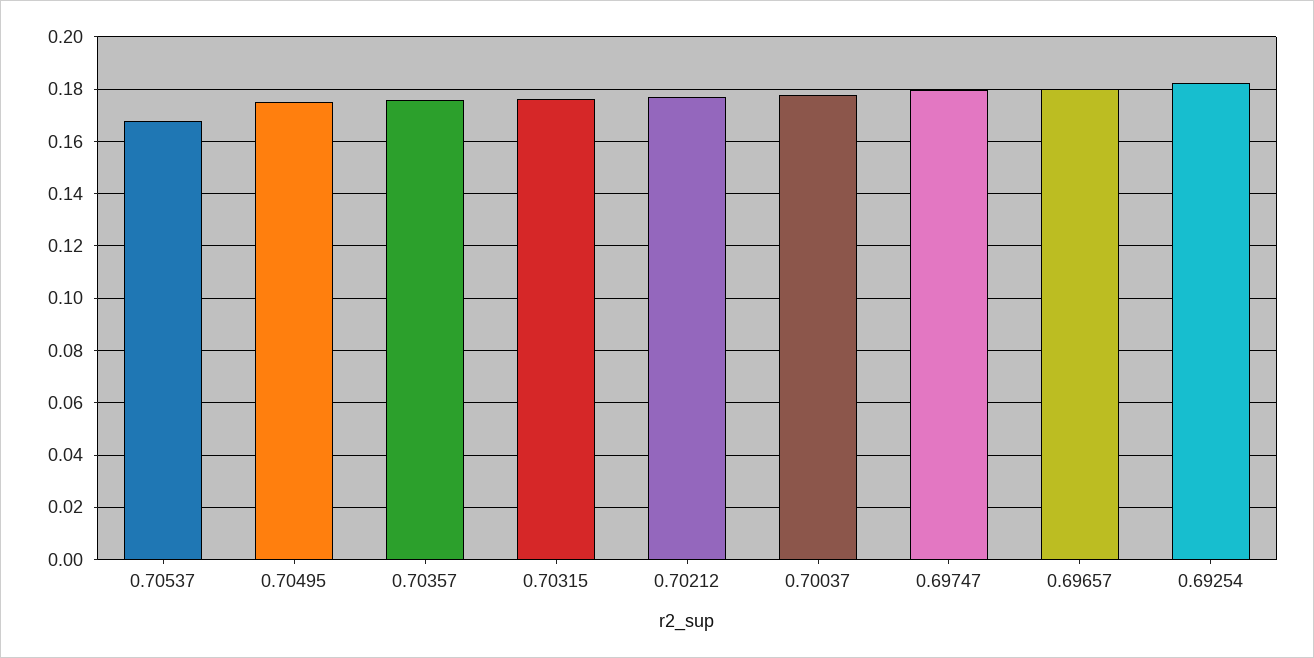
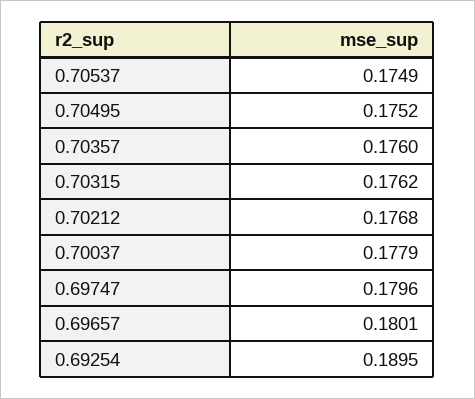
  {
-   "0.70537": 0.1675,
+   "0.70537": 0.1749,
    "0.70495": 0.1752,
    "0.70357": 0.176,
    "0.70315": 0.1762,
    "0.70212": 0.1768,
    "0.70037": 0.1779,
    "0.69747": 0.1796,
    "0.69657": 0.1801,
-   "0.69254": 0.1825
+   "0.69254": 0.1895
  }

